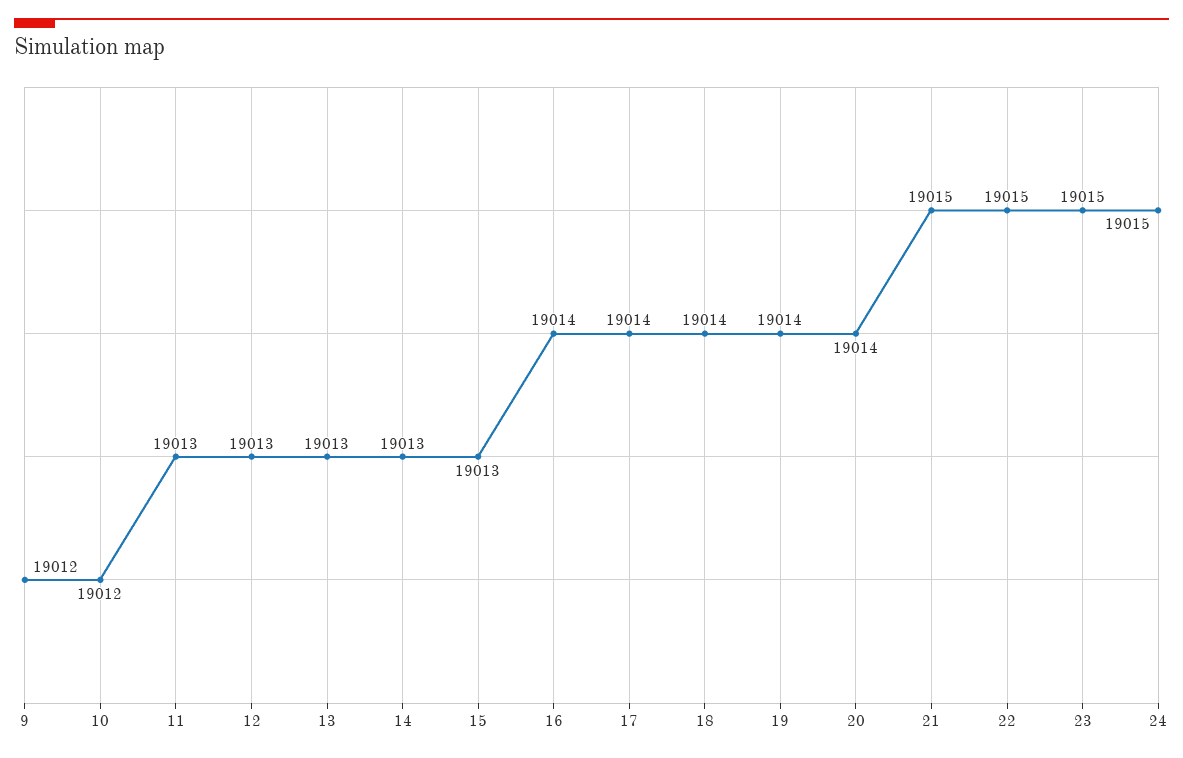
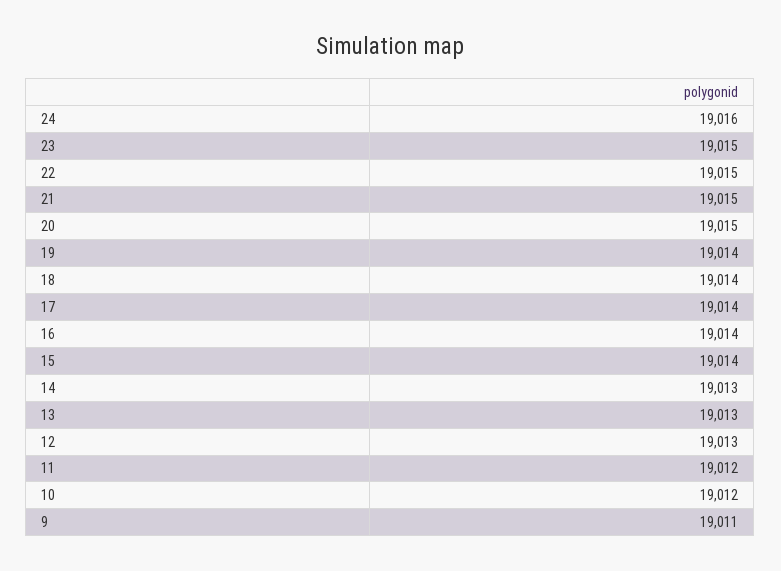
  {
-   "9": 19012,
+   "9": 19011,
    "10": 19012,
-   "11": 19013,
+   "11": 19012,
    "12": 19013,
    "13": 19013,
    "14": 19013,
-   "15": 19013,
+   "15": 19014,
    "16": 19014,
    "17": 19014,
    "18": 19014,
    "19": 19014,
-   "20": 19014,
+   "20": 19015,
    "21": 19015,
    "22": 19015,
    "23": 19015,
-   "24": 19015
+   "24": 19016
  }

